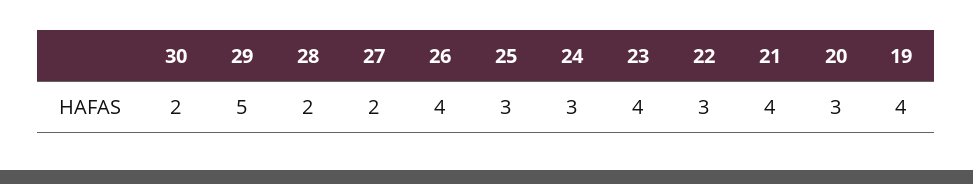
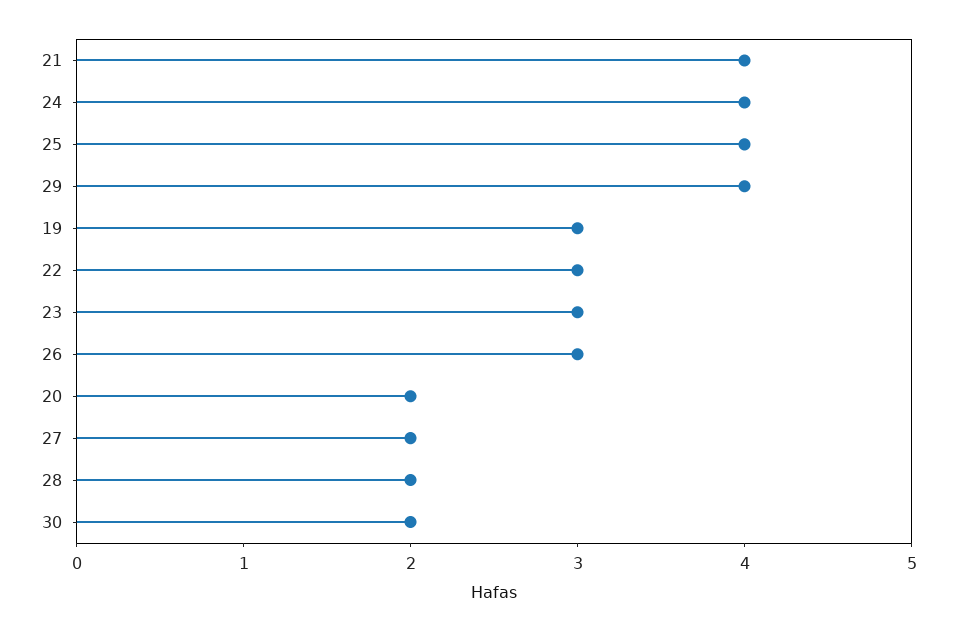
  {
    "30": 2,
-   "29": 5,
+   "29": 4,
    "28": 2,
    "27": 2,
-   "26": 4,
+   "26": 3,
-   "25": 3,
+   "25": 4,
-   "24": 3,
+   "24": 4,
-   "23": 4,
+   "23": 3,
    "22": 3,
    "21": 4,
-   "20": 3,
+   "20": 2,
-   "19": 4
+   "19": 3
  }

